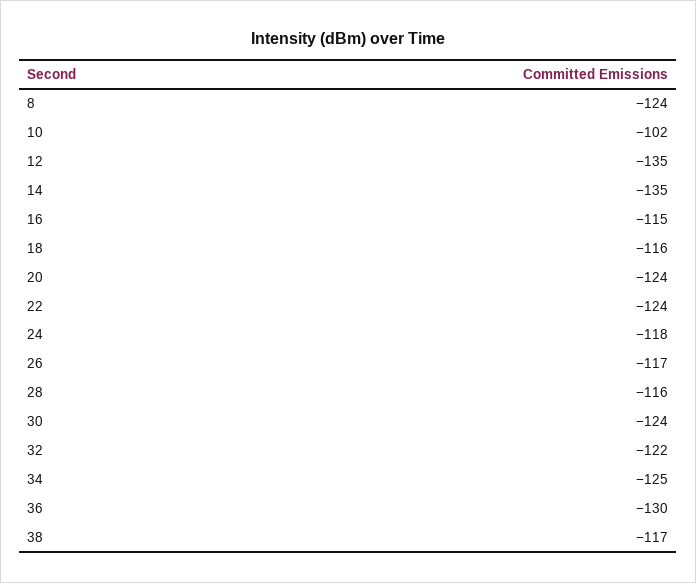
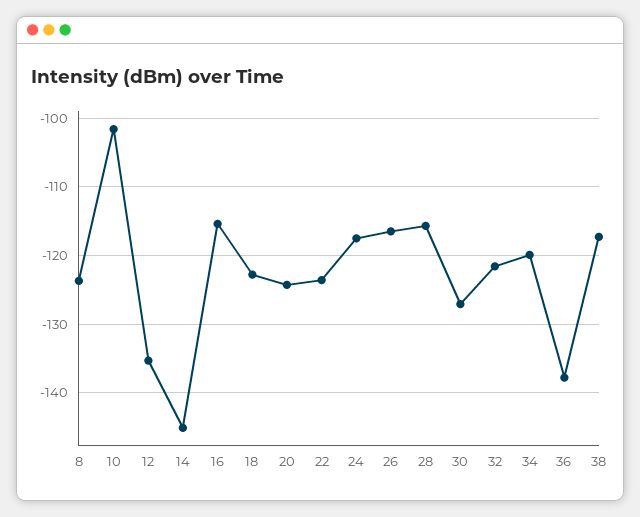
  {
    "8": -124,
    "10": -102,
    "12": -135,
-   "14": -135,
+   "14": -145,
    "16": -115,
-   "18": -116,
+   "18": -123,
    "20": -124,
    "22": -124,
    "24": -118,
    "26": -117,
    "28": -116,
-   "30": -124,
+   "30": -127,
    "32": -122,
-   "34": -125,
+   "34": -120,
-   "36": -130,
+   "36": -138,
    "38": -117
  }

